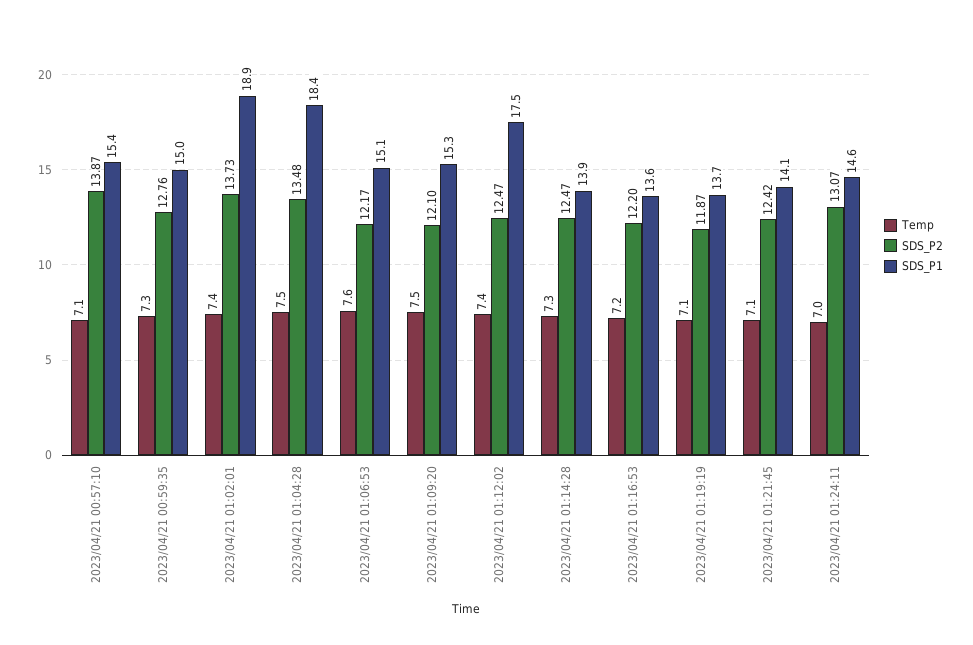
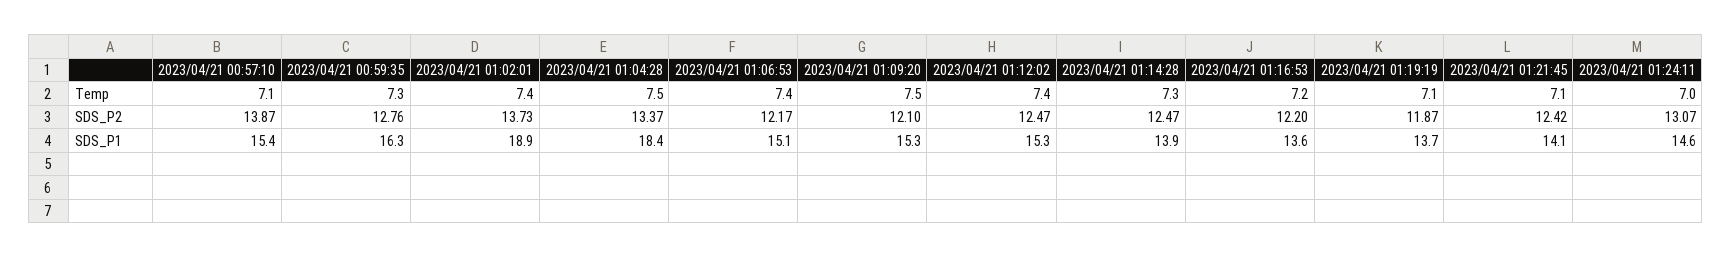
  {
    "Temp": {
      "2023/04/21 00:57:10": 7.1,
      "2023/04/21 00:59:35": 7.3,
      "2023/04/21 01:02:01": 7.4,
      "2023/04/21 01:04:28": 7.5,
-     "2023/04/21 01:06:53": 7.6,
+     "2023/04/21 01:06:53": 7.4,
      "2023/04/21 01:09:20": 7.5,
      "2023/04/21 01:12:02": 7.4,
      "2023/04/21 01:14:28": 7.3,
      "2023/04/21 01:16:53": 7.2,
      "2023/04/21 01:19:19": 7.1,
      "2023/04/21 01:21:45": 7.1,
      "2023/04/21 01:24:11": 7
    },
    "SDS_P2": {
      "2023/04/21 00:57:10": 13.87,
      "2023/04/21 00:59:35": 12.76,
      "2023/04/21 01:02:01": 13.73,
-     "2023/04/21 01:04:28": 13.48,
+     "2023/04/21 01:04:28": 13.37,
      "2023/04/21 01:06:53": 12.17,
      "2023/04/21 01:09:20": 12.1,
      "2023/04/21 01:12:02": 12.47,
      "2023/04/21 01:14:28": 12.47,
      "2023/04/21 01:16:53": 12.2,
      "2023/04/21 01:19:19": 11.87,
      "2023/04/21 01:21:45": 12.42,
      "2023/04/21 01:24:11": 13.07
    },
    "SDS_P1": {
      "2023/04/21 00:57:10": 15.4,
-     "2023/04/21 00:59:35": 15,
+     "2023/04/21 00:59:35": 16.3,
      "2023/04/21 01:02:01": 18.9,
      "2023/04/21 01:04:28": 18.4,
      "2023/04/21 01:06:53": 15.1,
      "2023/04/21 01:09:20": 15.3,
-     "2023/04/21 01:12:02": 17.5,
+     "2023/04/21 01:12:02": 15.3,
      "2023/04/21 01:14:28": 13.9,
      "2023/04/21 01:16:53": 13.6,
      "2023/04/21 01:19:19": 13.7,
      "2023/04/21 01:21:45": 14.1,
      "2023/04/21 01:24:11": 14.6
    }
  }

